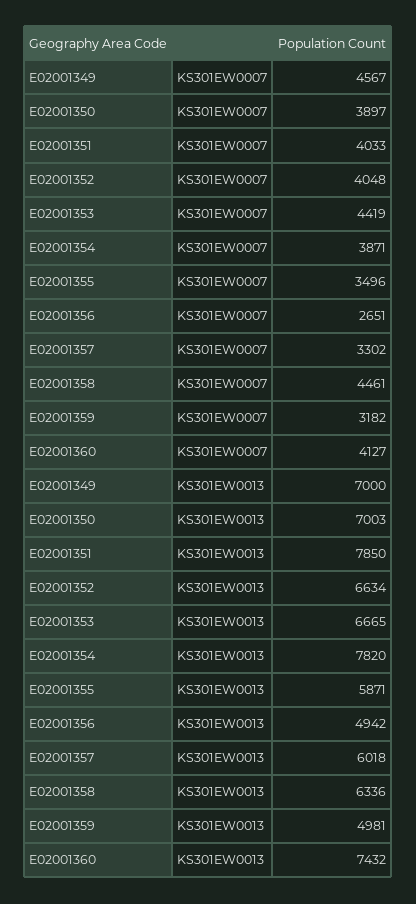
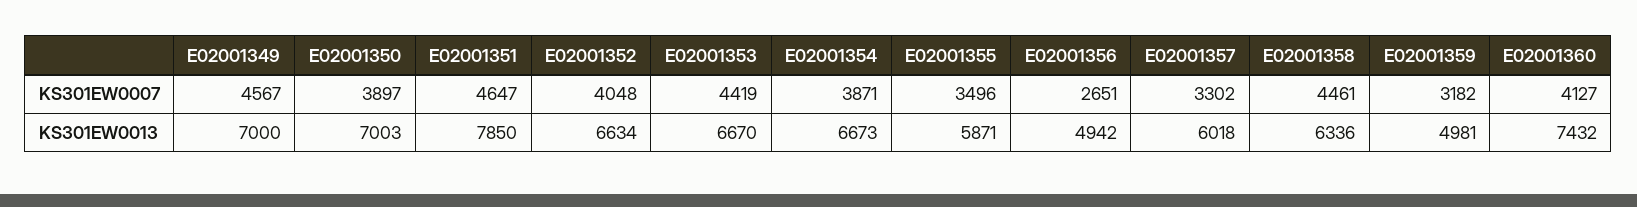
  {
    "E02001349": {
      "KS301EW0007": 4567,
      "KS301EW0013": 7000
    },
    "E02001350": {
      "KS301EW0007": 3897,
      "KS301EW0013": 7003
    },
    "E02001351": {
-     "KS301EW0007": 4033,
+     "KS301EW0007": 4647,
      "KS301EW0013": 7850
    },
    "E02001352": {
      "KS301EW0007": 4048,
      "KS301EW0013": 6634
    },
    "E02001353": {
      "KS301EW0007": 4419,
-     "KS301EW0013": 6665
+     "KS301EW0013": 6670
    },
    "E02001354": {
      "KS301EW0007": 3871,
-     "KS301EW0013": 7820
+     "KS301EW0013": 6673
    },
    "E02001355": {
      "KS301EW0007": 3496,
      "KS301EW0013": 5871
    },
    "E02001356": {
      "KS301EW0007": 2651,
      "KS301EW0013": 4942
    },
    "E02001357": {
      "KS301EW0007": 3302,
      "KS301EW0013": 6018
    },
    "E02001358": {
      "KS301EW0007": 4461,
      "KS301EW0013": 6336
    },
    "E02001359": {
      "KS301EW0007": 3182,
      "KS301EW0013": 4981
    },
    "E02001360": {
      "KS301EW0007": 4127,
      "KS301EW0013": 7432
    }
  }

